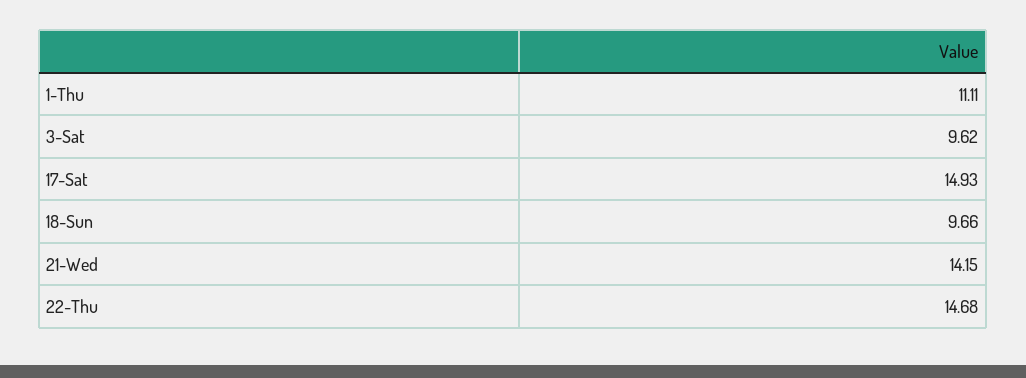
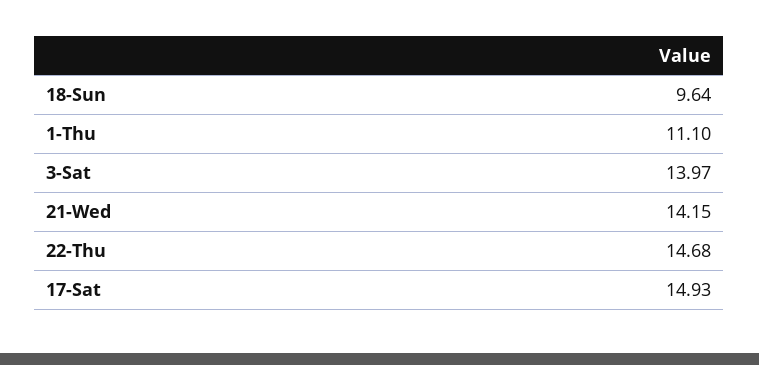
  {
-   "1-Thu": 11.11,
+   "1-Thu": 11.1,
-   "3-Sat": 9.62,
+   "3-Sat": 13.97,
    "17-Sat": 14.93,
-   "18-Sun": 9.66,
+   "18-Sun": 9.64,
    "21-Wed": 14.15,
    "22-Thu": 14.68
  }

